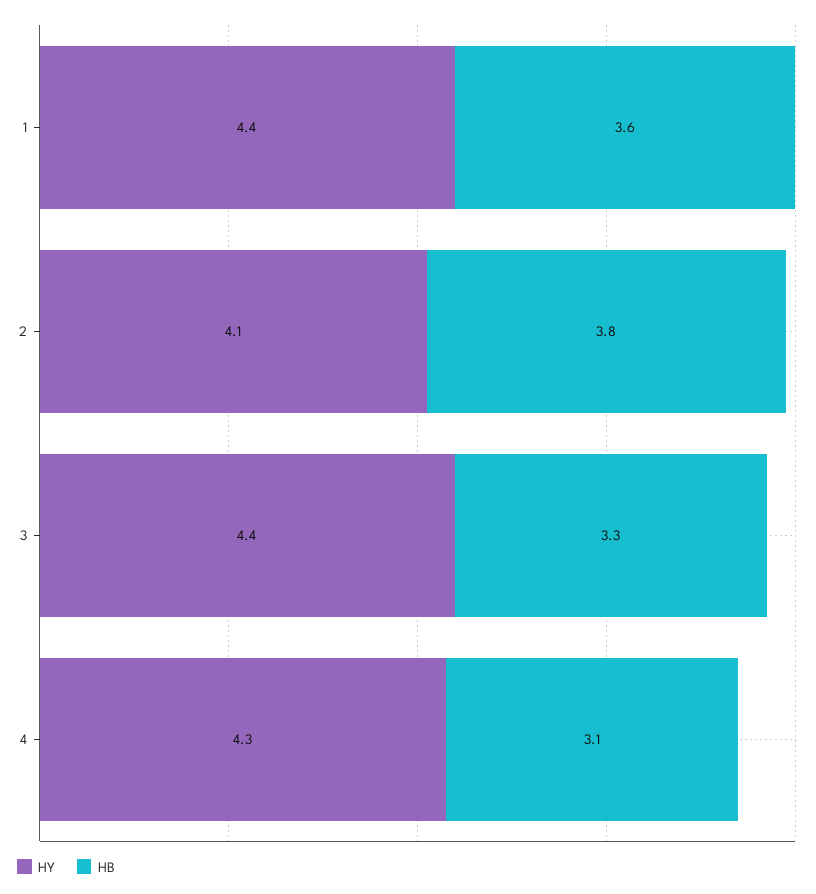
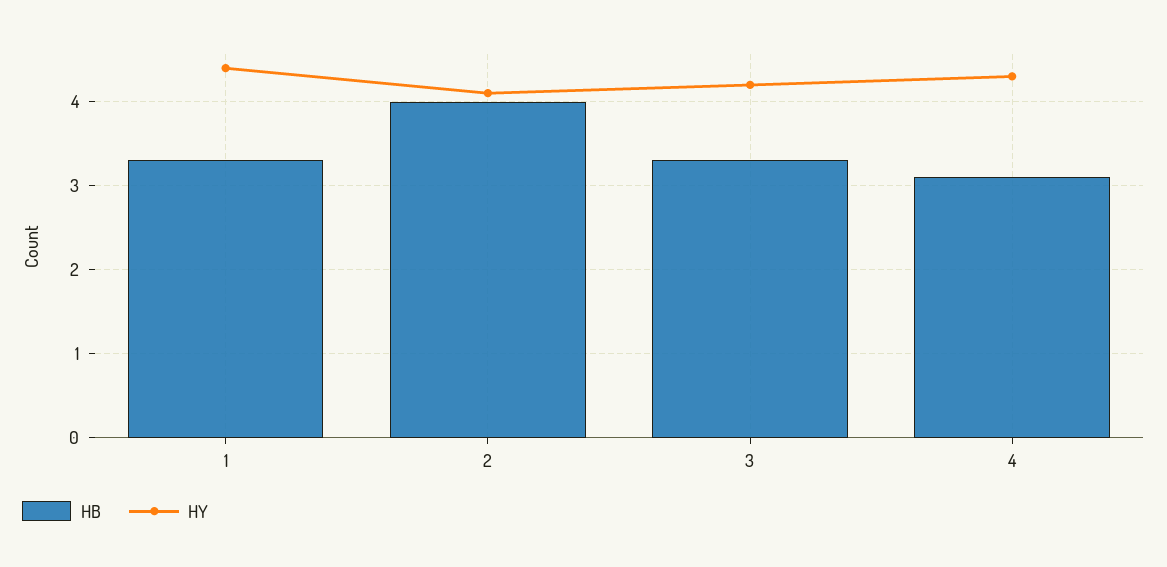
  {
    "HY": {
      "1": 4.4,
      "2": 4.1,
-     "3": 4.4,
+     "3": 4.2,
      "4": 4.3
    },
    "HB": {
-     "1": 3.6,
+     "1": 3.3,
-     "2": 3.8,
+     "2": 4,
      "3": 3.3,
      "4": 3.1
    }
  }

